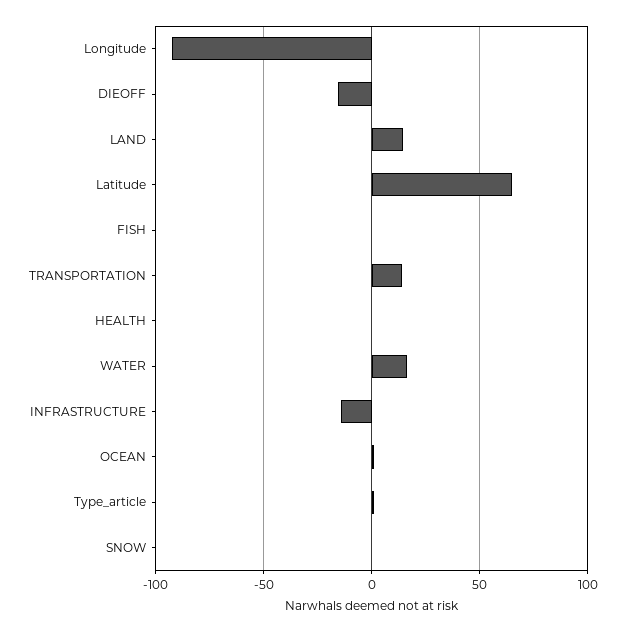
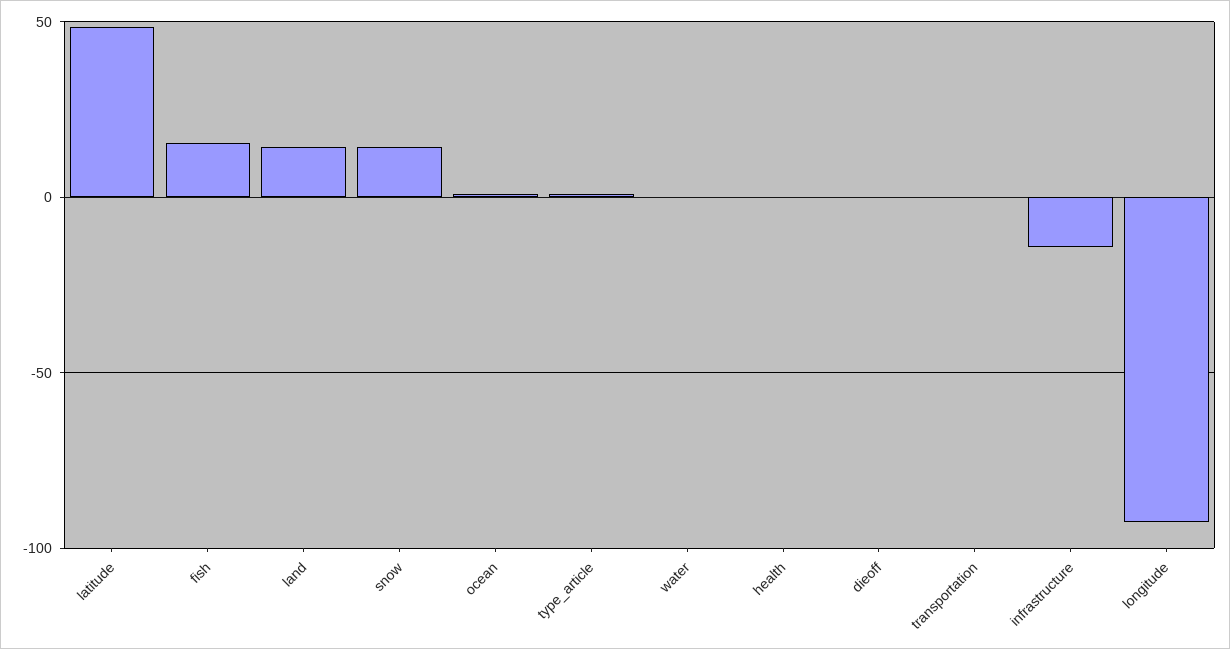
  {
    "Longitude": -95,
-   "DIEOFF": -15,
+   "DIEOFF": 0,
    "LAND": 15,
-   "Latitude": 65,
+   "Latitude": 50,
-   "FISH": 0,
+   "FISH": 15,
-   "TRANSPORTATION": 15,
+   "TRANSPORTATION": 0,
    "HEALTH": 0,
-   "WATER": 15,
+   "WATER": 0,
    "INFRASTRUCTURE": -15,
    "OCEAN": 0,
    "Type_article": 0,
-   "SNOW": 0
+   "SNOW": 15
  }

